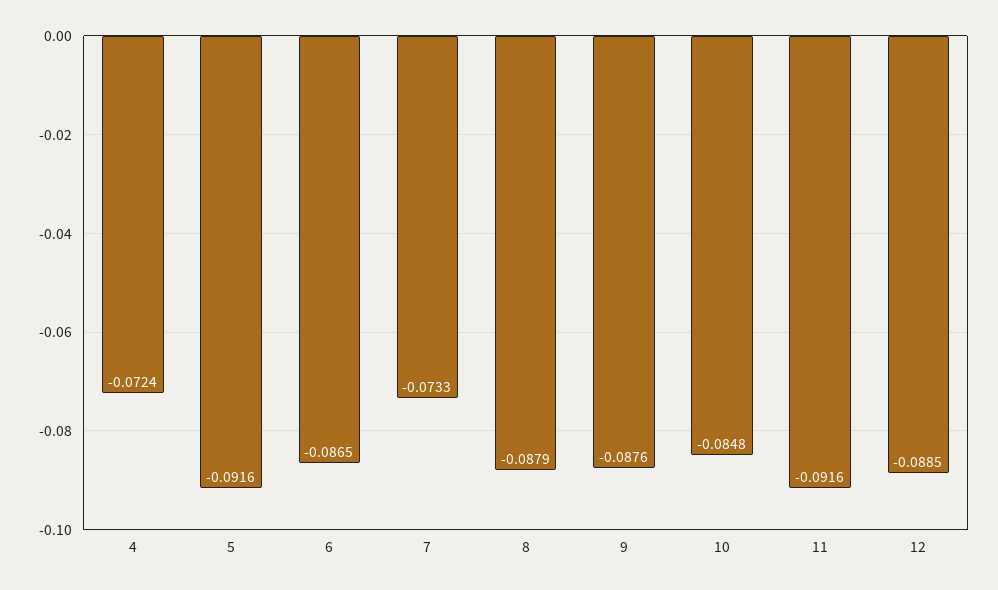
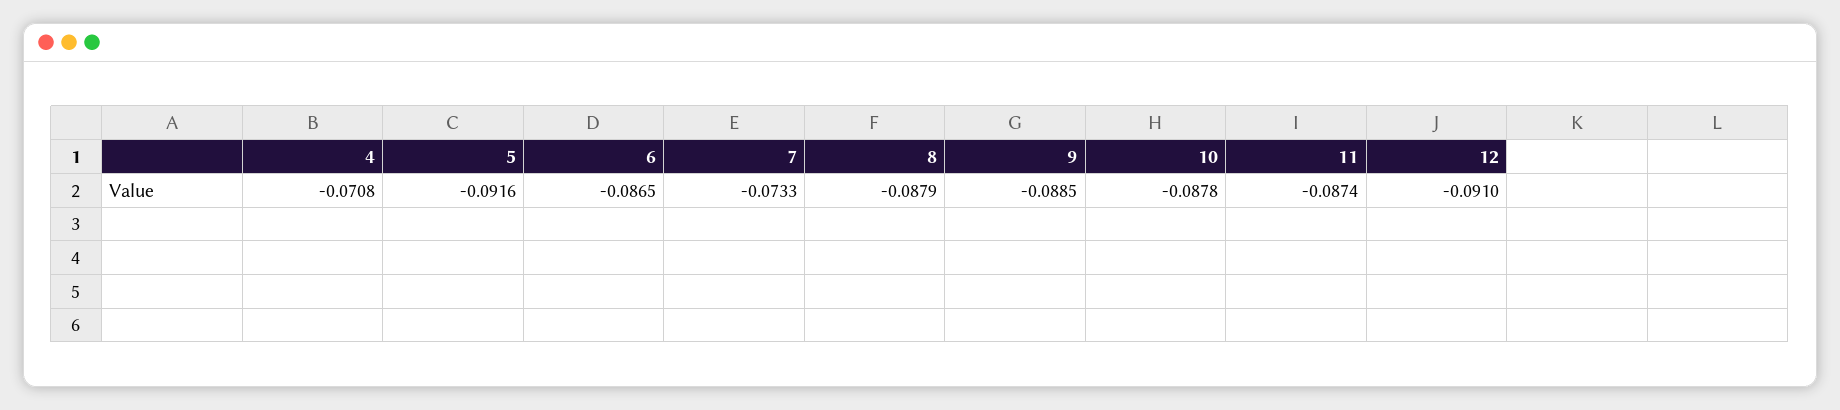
  {
-   "4": -0.0724,
+   "4": -0.0708,
    "5": -0.0916,
    "6": -0.0865,
    "7": -0.0733,
    "8": -0.0879,
-   "9": -0.0876,
+   "9": -0.0885,
-   "10": -0.0848,
+   "10": -0.0878,
-   "11": -0.0916,
+   "11": -0.0874,
-   "12": -0.0885
+   "12": -0.091
  }

